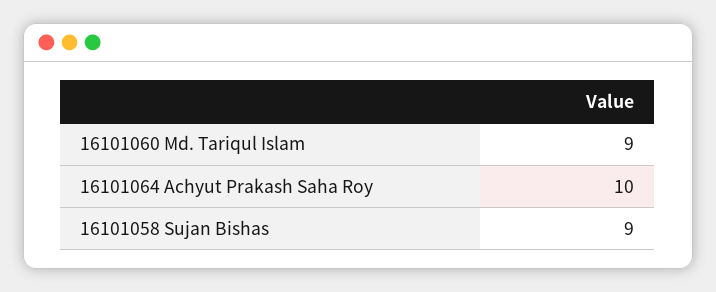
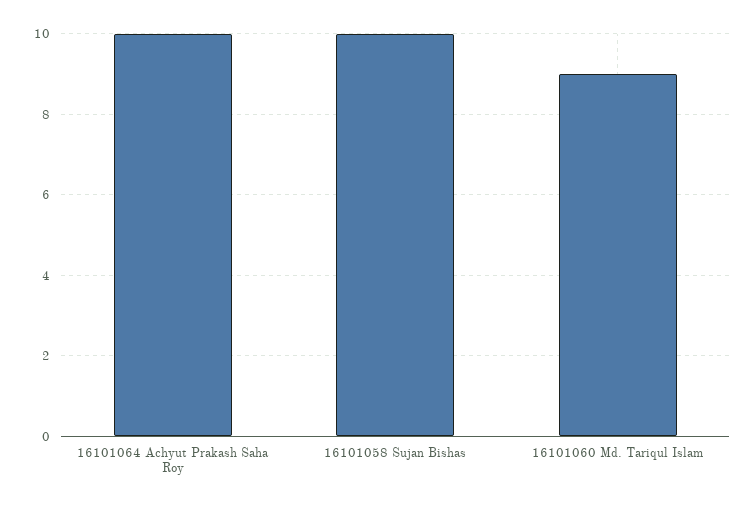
  {
    "16101060 Md. Tariqul Islam": 9,
    "16101064 Achyut Prakash Saha Roy": 10,
-   "16101058 Sujan Bishas": 9
+   "16101058 Sujan Bishas": 10
  }

